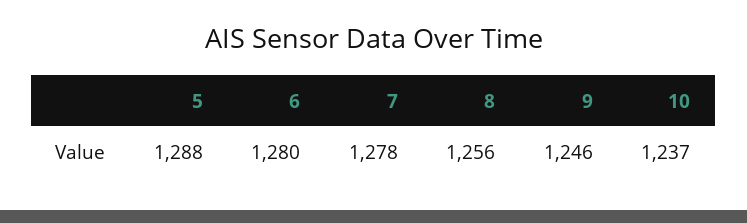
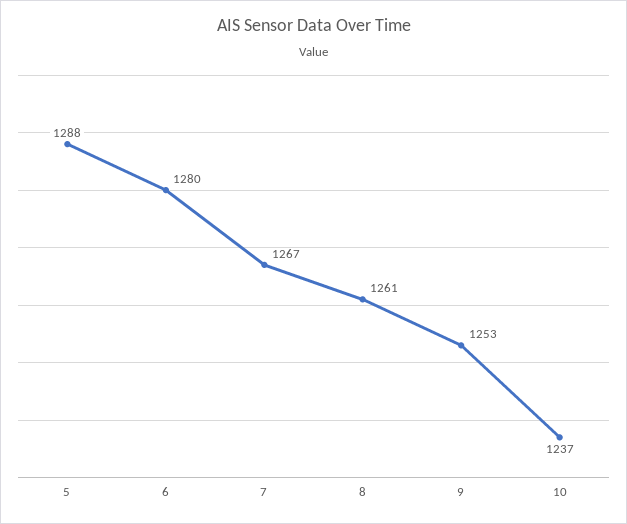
  {
    "5": 1288,
    "6": 1280,
-   "7": 1278,
+   "7": 1267,
-   "8": 1256,
+   "8": 1261,
-   "9": 1246,
+   "9": 1253,
    "10": 1237
  }

